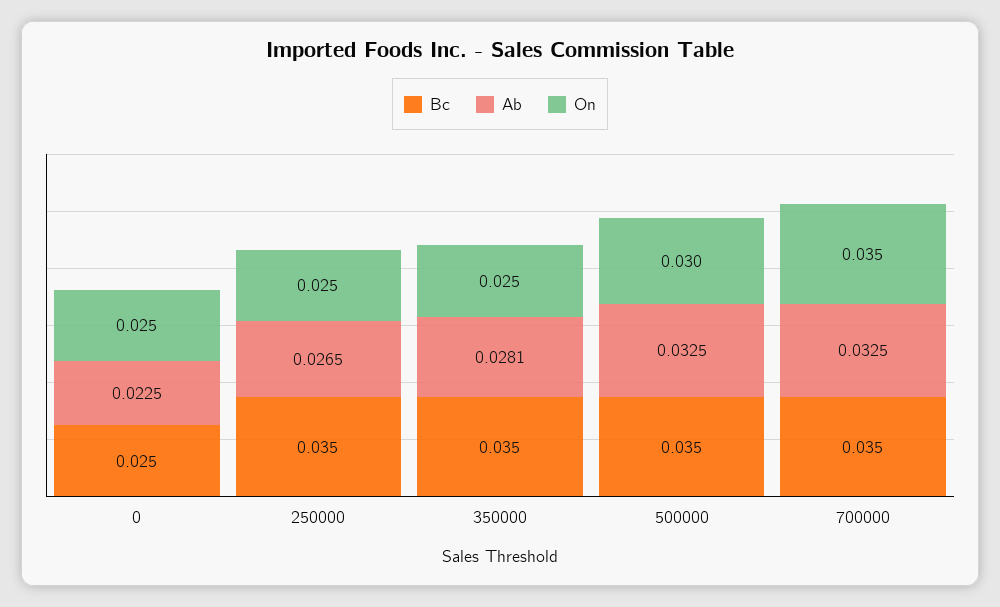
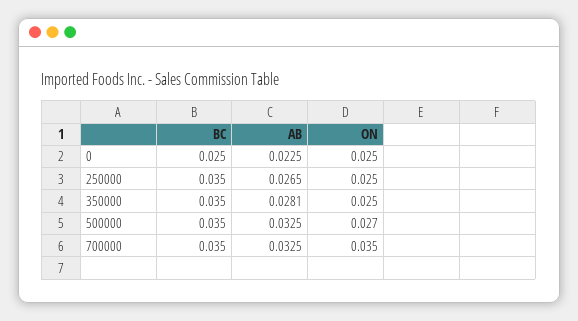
  {
    "Bc": {
      "0": 0.025,
      "250000": 0.035,
      "350000": 0.035,
      "500000": 0.035,
      "700000": 0.035
    },
    "Ab": {
      "0": 0.0225,
      "250000": 0.0265,
      "350000": 0.0281,
      "500000": 0.0325,
      "700000": 0.0325
    },
    "On": {
      "0": 0.025,
      "250000": 0.025,
      "350000": 0.025,
-     "500000": 0.03,
+     "500000": 0.027,
      "700000": 0.035
    }
  }

